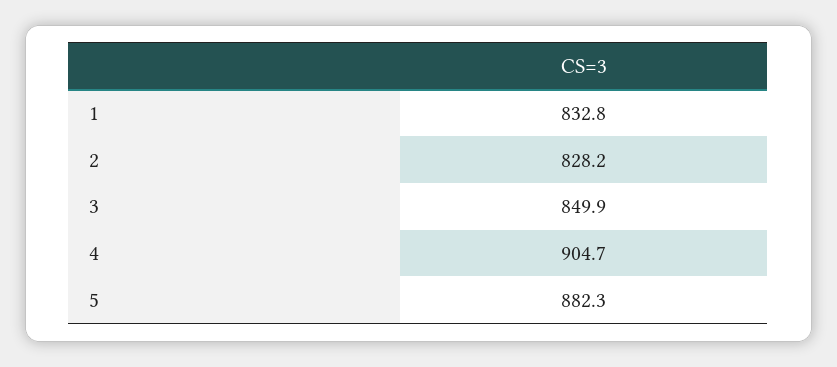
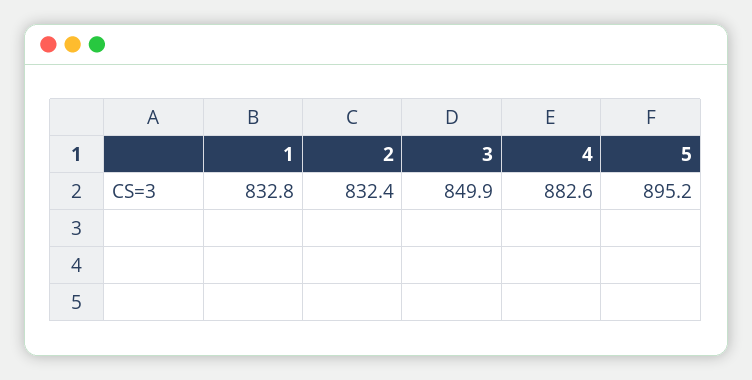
  {
    "1": 832.8,
-   "2": 828.2,
+   "2": 832.4,
    "3": 849.9,
-   "4": 904.7,
+   "4": 882.6,
-   "5": 882.3
+   "5": 895.2
  }

